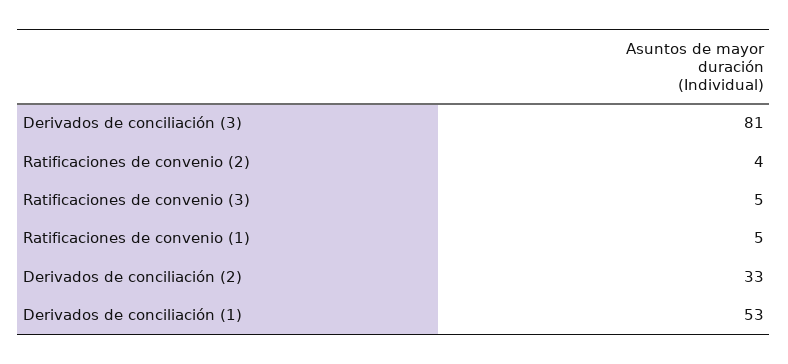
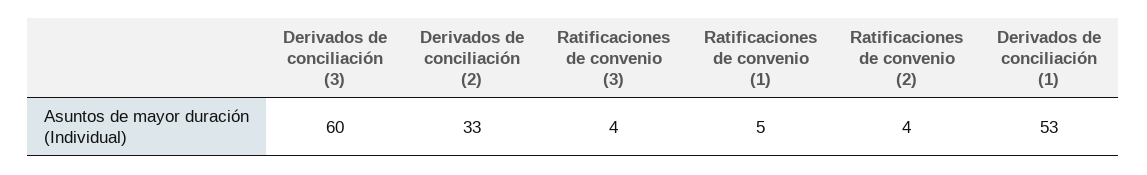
  {
-   "Derivados de conciliación (3)": 81,
+   "Derivados de conciliación (3)": 60,
    "Ratificaciones de convenio (2)": 4,
-   "Ratificaciones de convenio (3)": 5,
+   "Ratificaciones de convenio (3)": 4,
    "Ratificaciones de convenio (1)": 5,
    "Derivados de conciliación (2)": 33,
    "Derivados de conciliación (1)": 53
  }

